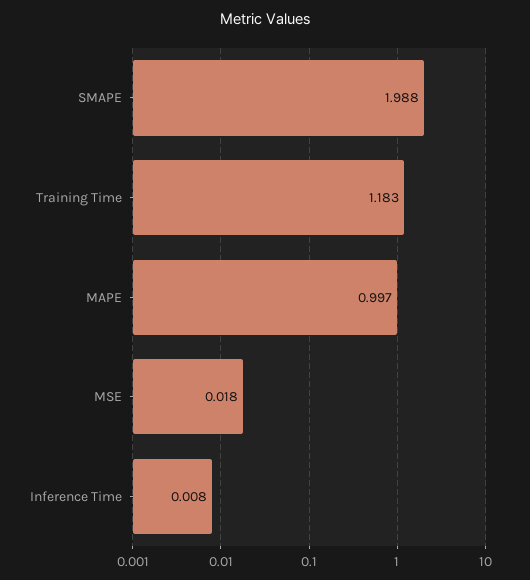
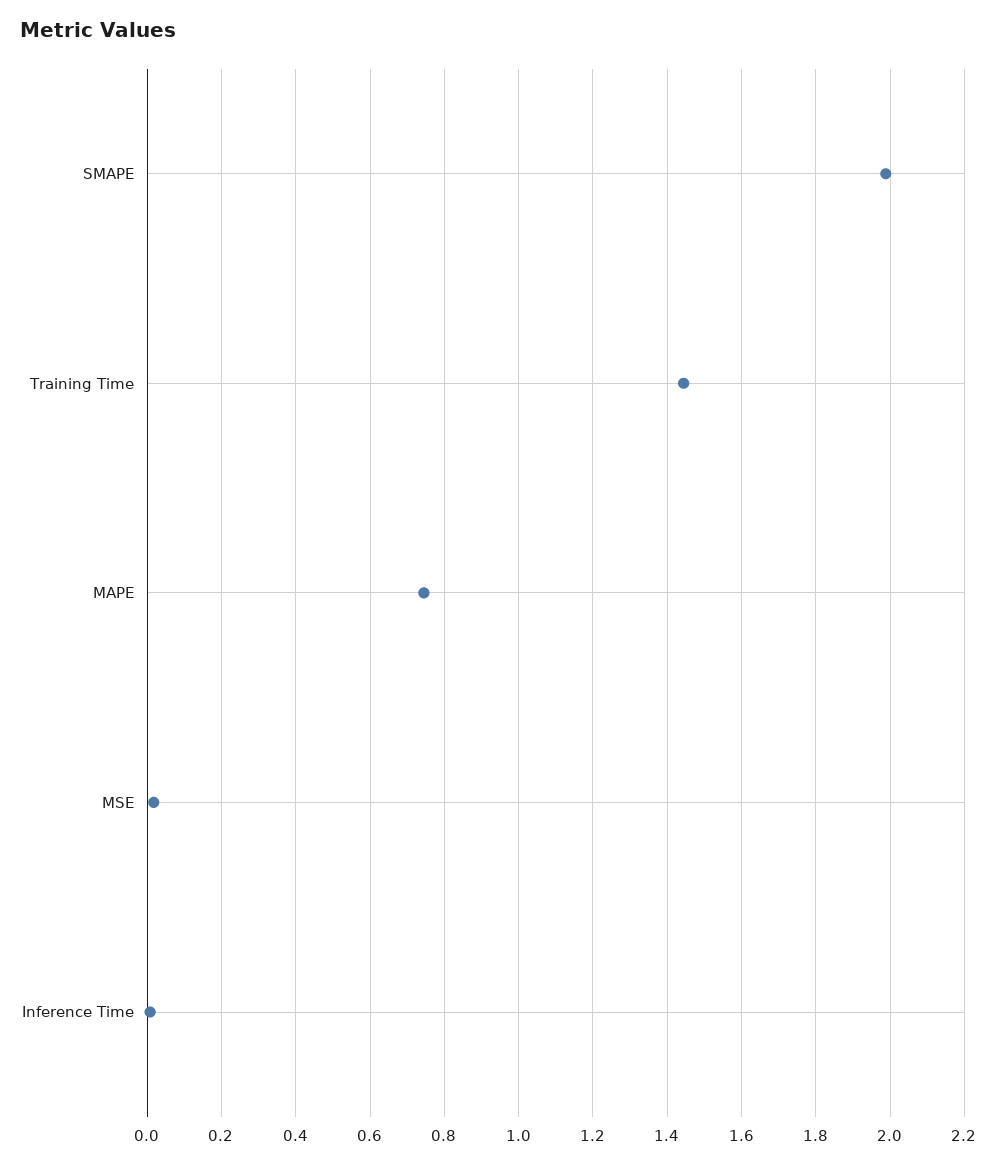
  {
    "SMAPE": 1.988,
-   "Training Time": 1.183,
+   "Training Time": 1.44,
-   "MAPE": 0.997,
+   "MAPE": 0.74,
    "MSE": 0.018,
    "Inference Time": 0.008
  }

